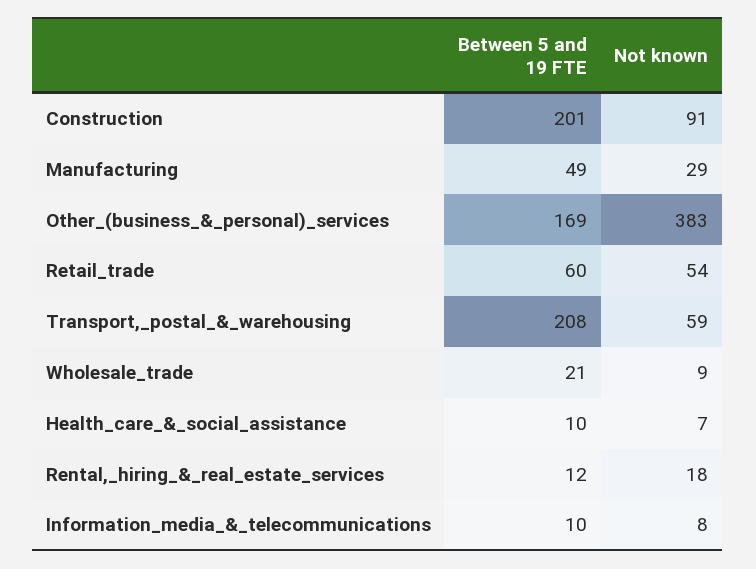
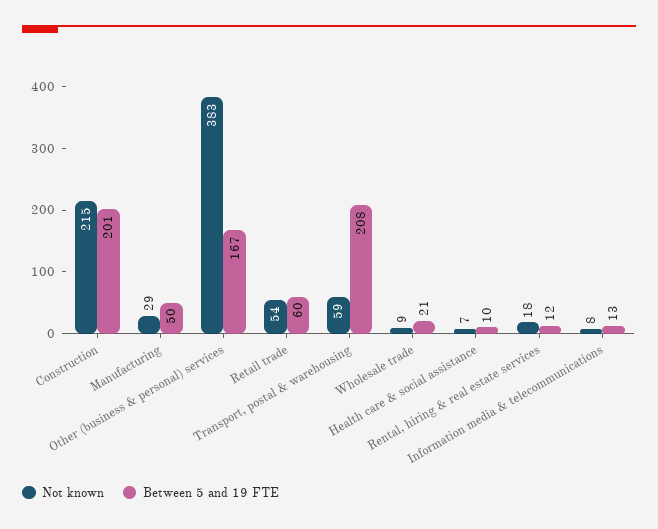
  {
    "Between 5 and 19 FTE": {
      "Construction": 201,
-     "Manufacturing": 49,
+     "Manufacturing": 50,
-     "Other_(business_&_personal)_services": 169,
+     "Other_(business_&_personal)_services": 167,
      "Retail_trade": 60,
      "Transport,_postal_&_warehousing": 208,
      "Wholesale_trade": 21,
      "Health_care_&_social_assistance": 10,
      "Rental,_hiring_&_real_estate_services": 12,
-     "Information_media_&_telecommunications": 10
+     "Information_media_&_telecommunications": 13
    },
    "Not known": {
-     "Construction": 91,
+     "Construction": 215,
      "Manufacturing": 29,
      "Other_(business_&_personal)_services": 383,
      "Retail_trade": 54,
      "Transport,_postal_&_warehousing": 59,
      "Wholesale_trade": 9,
      "Health_care_&_social_assistance": 7,
      "Rental,_hiring_&_real_estate_services": 18,
      "Information_media_&_telecommunications": 8
    }
  }

